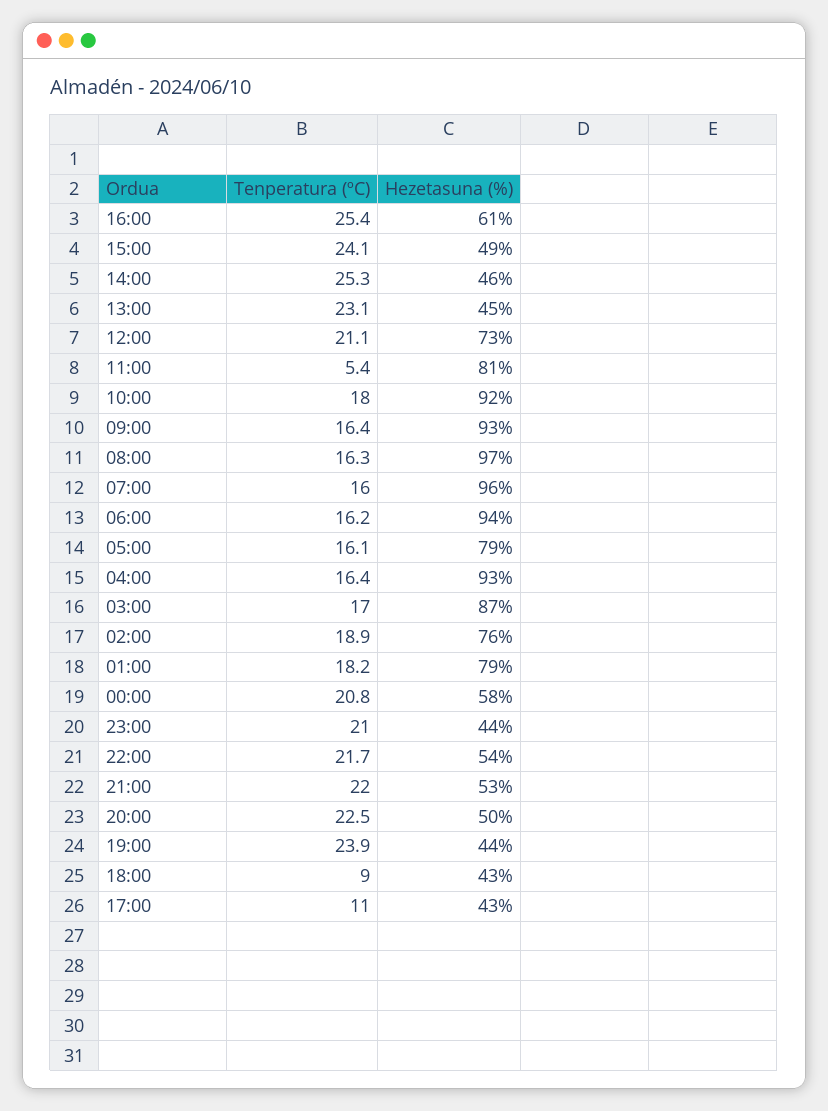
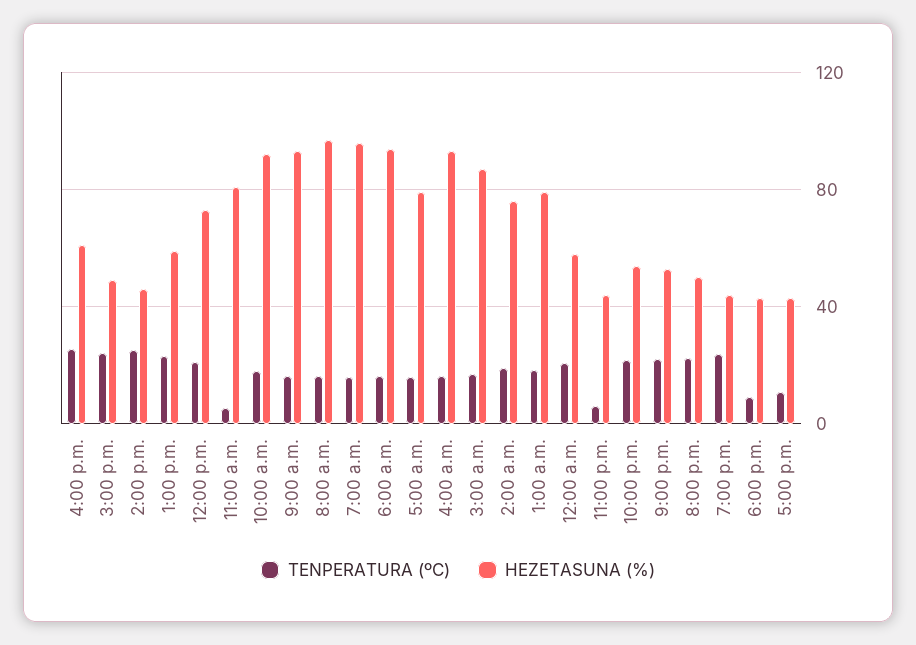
  {
    "Tenperatura (ºC)": {
      "16:00": 25.4,
      "15:00": 24.1,
      "14:00": 25.3,
      "13:00": 23.1,
      "12:00": 21.1,
      "11:00": 5.4,
      "10:00": 18,
      "09:00": 16.4,
      "08:00": 16.3,
      "07:00": 16,
      "06:00": 16.2,
      "05:00": 16.1,
      "04:00": 16.4,
      "03:00": 17,
      "02:00": 18.9,
      "01:00": 18.2,
      "00:00": 20.8,
-     "23:00": 21,
+     "23:00": 5,
      "22:00": 21.7,
      "21:00": 22,
      "20:00": 22.5,
      "19:00": 23.9,
      "18:00": 9,
      "17:00": 11
    },
    "Hezetasuna (%)": {
      "16:00": 61,
      "15:00": 49,
      "14:00": 46,
-     "13:00": 45,
+     "13:00": 60,
      "12:00": 73,
      "11:00": 81,
      "10:00": 92,
      "09:00": 93,
      "08:00": 97,
      "07:00": 96,
      "06:00": 94,
      "05:00": 79,
      "04:00": 93,
      "03:00": 87,
      "02:00": 76,
      "01:00": 79,
      "00:00": 58,
      "23:00": 44,
      "22:00": 54,
      "21:00": 53,
      "20:00": 50,
      "19:00": 44,
      "18:00": 43,
      "17:00": 43
    }
  }

